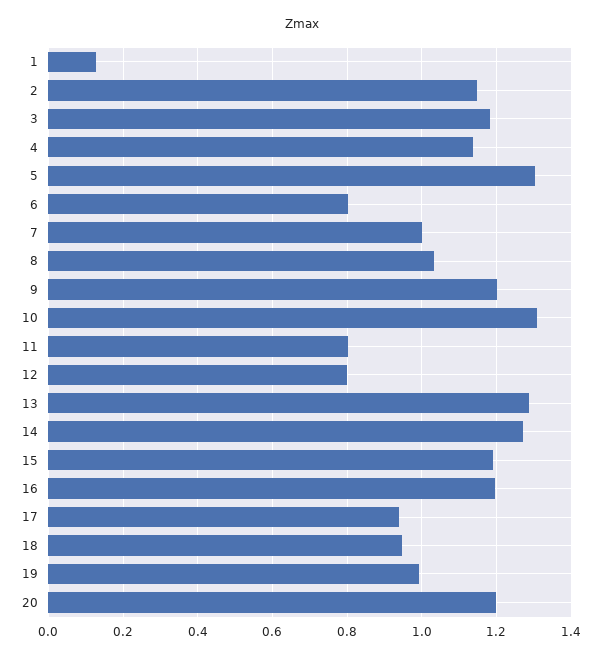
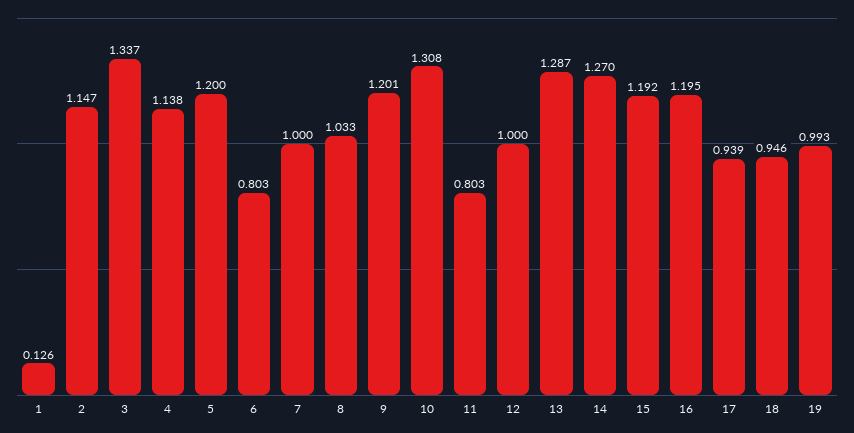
  {
    "1": 0.126,
    "2": 1.147,
-   "3": 1.18,
+   "3": 1.337,
    "4": 1.138,
-   "5": 1.3,
+   "5": 1.2,
    "6": 0.803,
    "7": 1,
    "8": 1.033,
    "9": 1.201,
    "10": 1.308,
    "11": 0.803,
-   "12": 0.8,
+   "12": 1,
    "13": 1.287,
    "14": 1.27,
    "15": 1.192,
    "16": 1.195,
    "17": 0.939,
    "18": 0.946,
-   "19": 0.993,
+   "19": 0.993
-   "20": 1.2
  }

